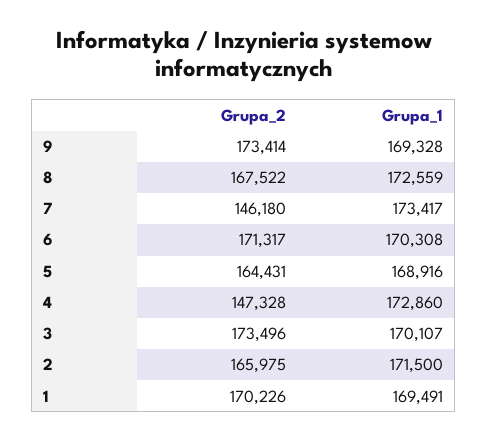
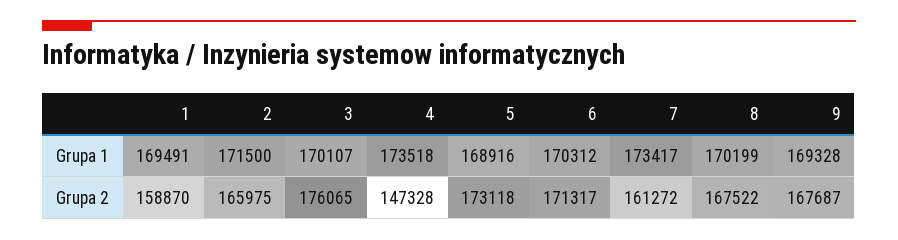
  {
    "Grupa_2": {
-     "9": 173414,
+     "9": 167687,
      "8": 167522,
-     "7": 146180,
+     "7": 161272,
      "6": 171317,
-     "5": 164431,
+     "5": 173118,
      "4": 147328,
-     "3": 173496,
+     "3": 176065,
      "2": 165975,
-     "1": 170226
+     "1": 158870
    },
    "Grupa_1": {
      "9": 169328,
-     "8": 172559,
+     "8": 170199,
      "7": 173417,
-     "6": 170308,
+     "6": 170312,
      "5": 168916,
-     "4": 172860,
+     "4": 173518,
      "3": 170107,
      "2": 171500,
      "1": 169491
    }
  }

